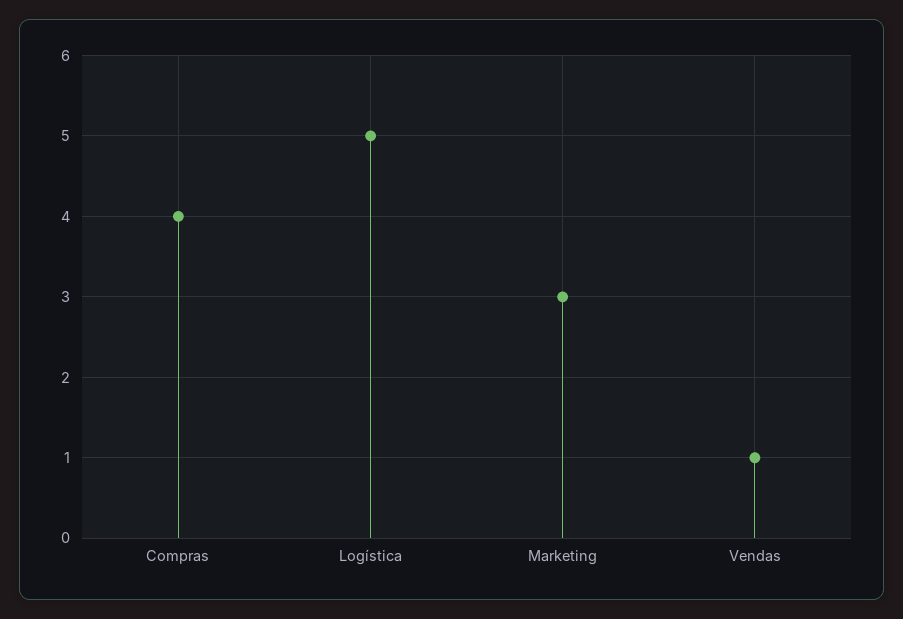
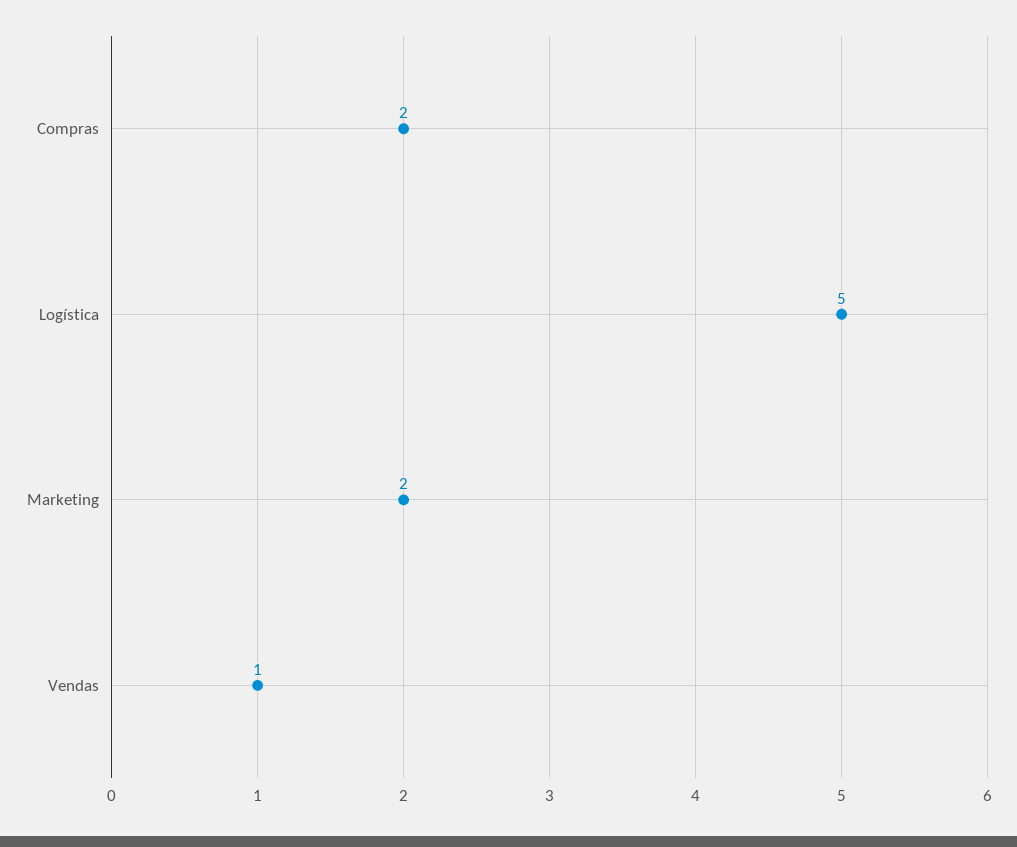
  {
-   "Compras": 4,
+   "Compras": 2,
    "Logística": 5,
-   "Marketing": 3,
+   "Marketing": 2,
    "Vendas": 1
  }

